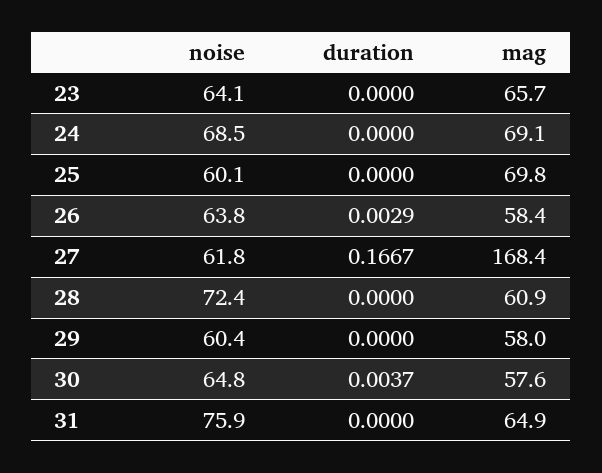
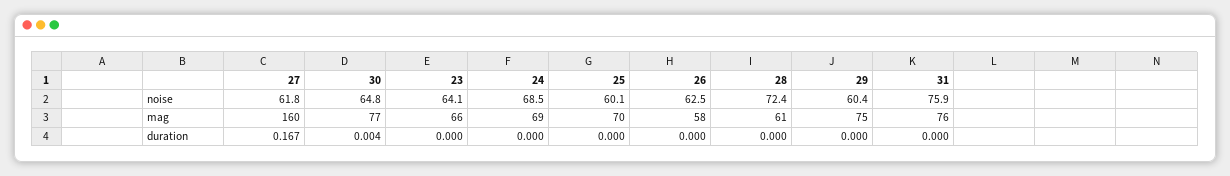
  {
    "noise": {
      "23": 64.1,
      "24": 68.5,
      "25": 60.1,
-     "26": 63.8,
+     "26": 62.5,
      "27": 61.8,
      "28": 72.4,
      "29": 60.4,
      "30": 64.8,
      "31": 75.9
    },
    "duration": {
      "23": 0,
      "24": 0,
      "25": 0,
-     "26": 0.0029,
+     "26": 0,
      "27": 0.1667,
      "28": 0,
      "29": 0,
      "30": 0.0037,
      "31": 0
    },
    "mag": {
      "23": 65.7,
      "24": 69.1,
      "25": 69.8,
      "26": 58.4,
-     "27": 168.4,
+     "27": 160,
      "28": 60.9,
-     "29": 58,
+     "29": 75,
-     "30": 57.6,
+     "30": 77,
-     "31": 64.9
+     "31": 76
    }
  }

